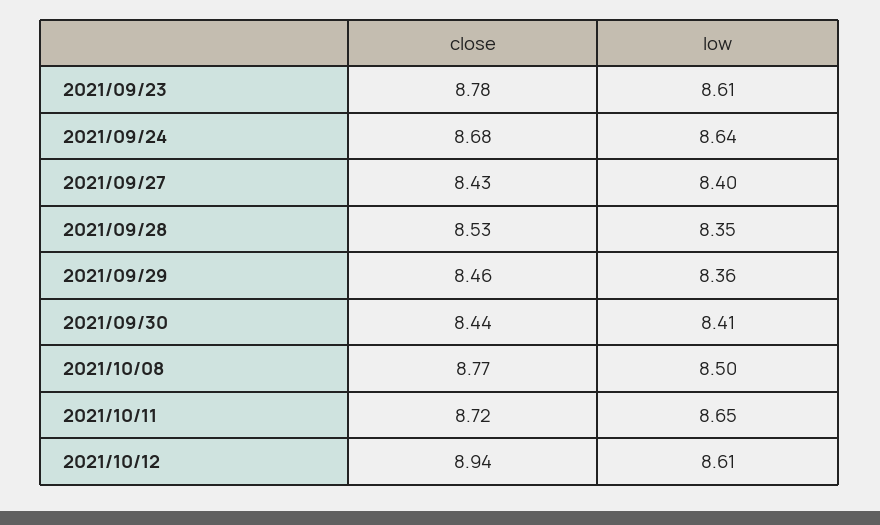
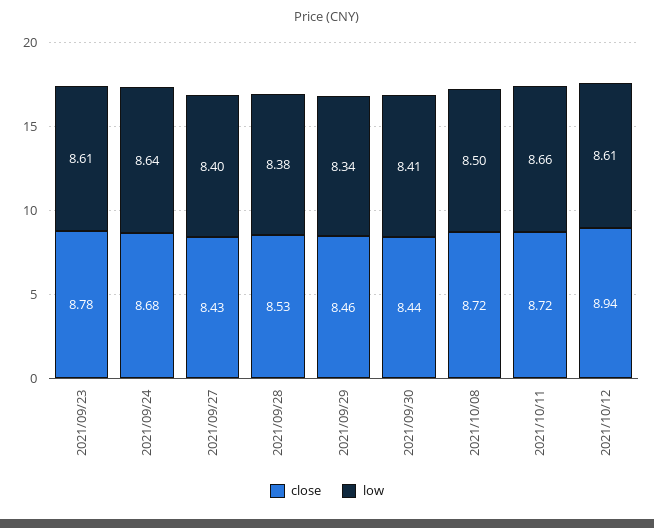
  {
    "close": {
      "2021/09/23": 8.78,
      "2021/09/24": 8.68,
      "2021/09/27": 8.43,
      "2021/09/28": 8.53,
      "2021/09/29": 8.46,
      "2021/09/30": 8.44,
-     "2021/10/08": 8.77,
+     "2021/10/08": 8.72,
      "2021/10/11": 8.72,
      "2021/10/12": 8.94
    },
    "low": {
      "2021/09/23": 8.61,
      "2021/09/24": 8.64,
      "2021/09/27": 8.4,
-     "2021/09/28": 8.35,
+     "2021/09/28": 8.38,
-     "2021/09/29": 8.36,
+     "2021/09/29": 8.34,
      "2021/09/30": 8.41,
      "2021/10/08": 8.5,
-     "2021/10/11": 8.65,
+     "2021/10/11": 8.66,
      "2021/10/12": 8.61
    }
  }

